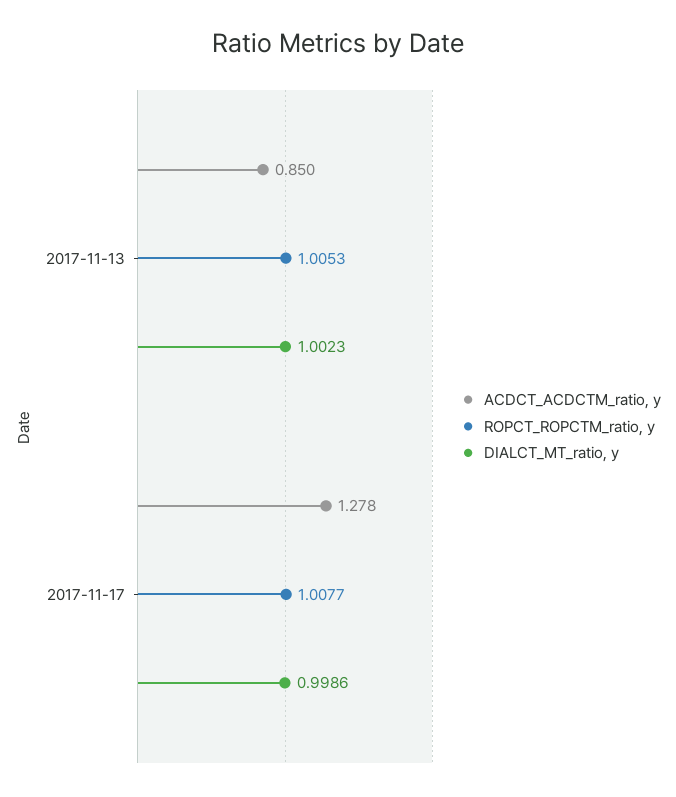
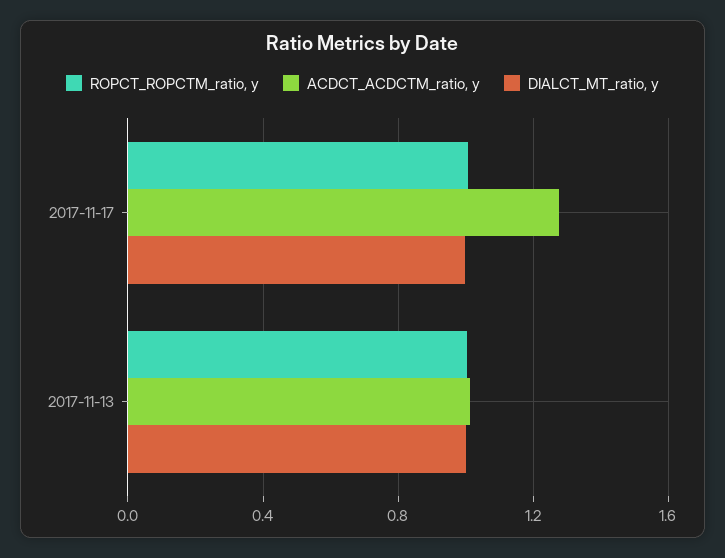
  {
    "ACDCT_ACDCTM_ratio, y": {
-     "2017-11-13": 0.85,
+     "2017-11-13": 1,
      "2017-11-17": 1.278
    },
    "ROPCT_ROPCTM_ratio, y": {
      "2017-11-13": 1.0053,
      "2017-11-17": 1.0077
    },
    "DIALCT_MT_ratio, y": {
      "2017-11-13": 1.0023,
      "2017-11-17": 0.9986
    }
  }

